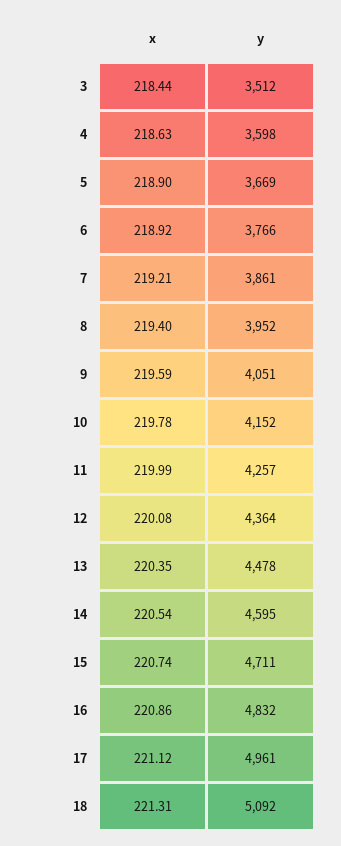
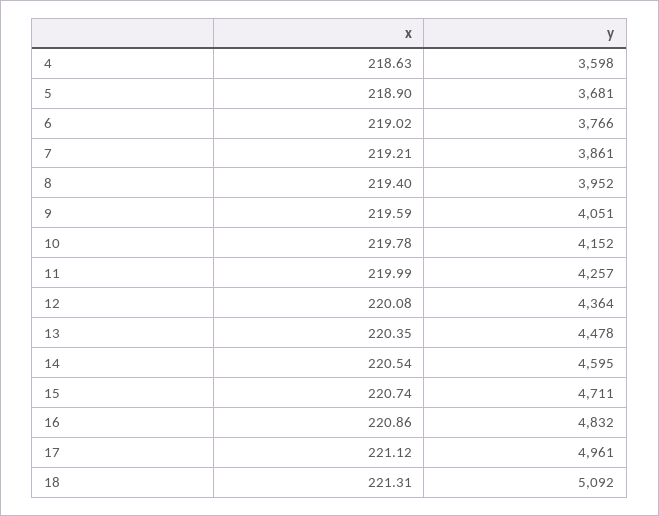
  {
    "x": {
-     "3": 218.44,
      "4": 218.63,
      "5": 218.9,
-     "6": 218.92,
+     "6": 219.02,
      "7": 219.21,
      "8": 219.4,
      "9": 219.59,
      "10": 219.78,
      "11": 219.99,
      "12": 220.08,
      "13": 220.35,
      "14": 220.54,
      "15": 220.74,
      "16": 220.86,
      "17": 221.12,
      "18": 221.31
    },
    "y": {
-     "3": 3512,
      "4": 3598,
-     "5": 3669,
+     "5": 3681,
      "6": 3766,
      "7": 3861,
      "8": 3952,
      "9": 4051,
      "10": 4152,
      "11": 4257,
      "12": 4364,
      "13": 4478,
      "14": 4595,
      "15": 4711,
      "16": 4832,
      "17": 4961,
      "18": 5092
    }
  }

